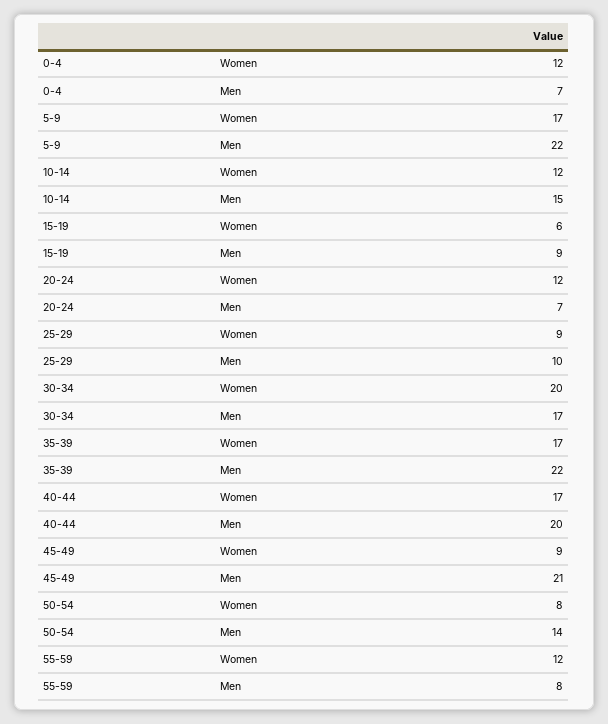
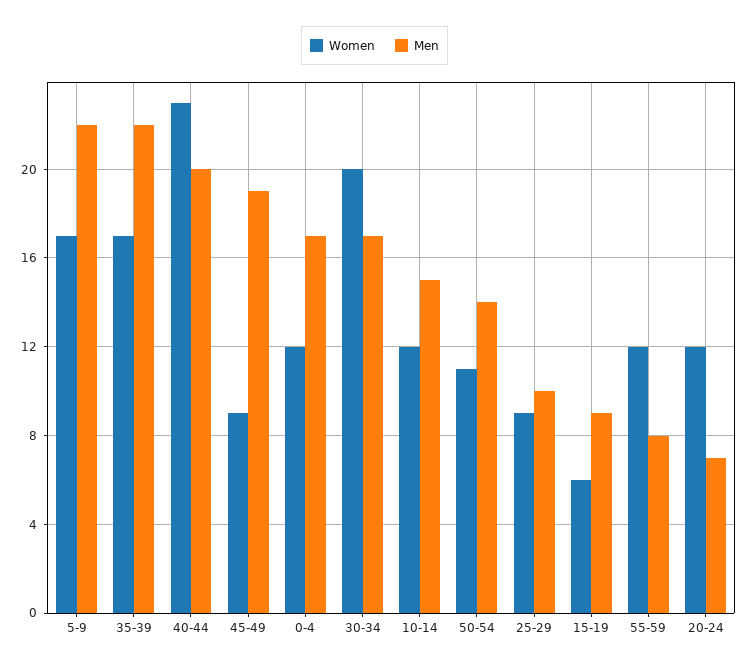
  {
    "Women": {
      "0-4": 12,
      "5-9": 17,
      "10-14": 12,
      "15-19": 6,
      "20-24": 12,
      "25-29": 9,
      "30-34": 20,
      "35-39": 17,
-     "40-44": 17,
+     "40-44": 23,
      "45-49": 9,
-     "50-54": 8,
+     "50-54": 11,
      "55-59": 12
    },
    "Men": {
-     "0-4": 7,
+     "0-4": 17,
      "5-9": 22,
      "10-14": 15,
      "15-19": 9,
      "20-24": 7,
      "25-29": 10,
      "30-34": 17,
      "35-39": 22,
      "40-44": 20,
-     "45-49": 21,
+     "45-49": 19,
      "50-54": 14,
      "55-59": 8
    }
  }

